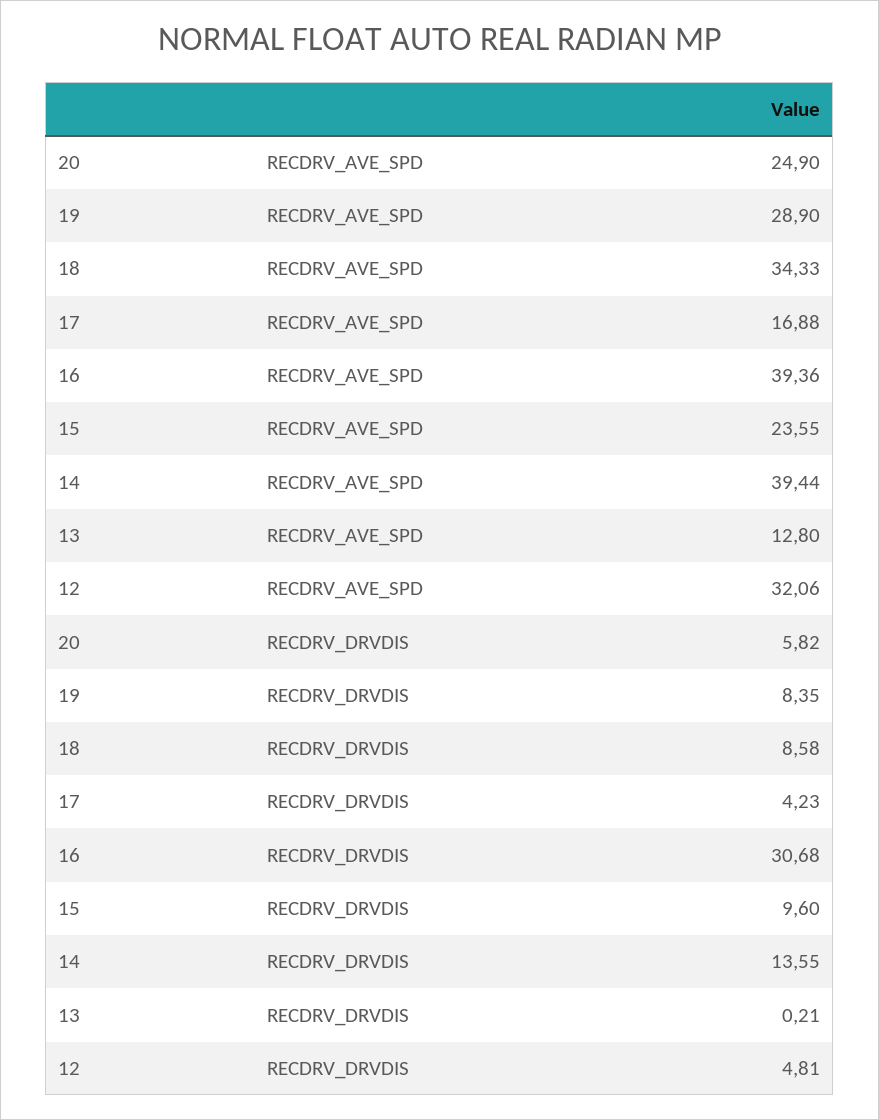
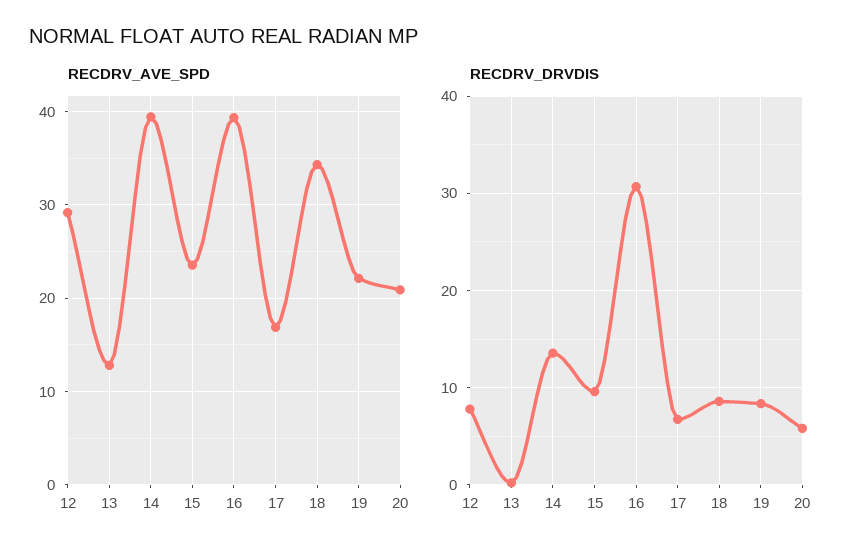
  {
    "RECDRV_AVE_SPD": {
-     "20": 24.9,
+     "20": 21,
-     "19": 28.9,
+     "19": 22,
      "18": 34.33,
      "17": 16.88,
      "16": 39.36,
      "15": 23.55,
      "14": 39.44,
      "13": 12.8,
-     "12": 32.06
+     "12": 29
    },
    "RECDRV_DRVDIS": {
      "20": 5.82,
      "19": 8.35,
      "18": 8.58,
-     "17": 4.23,
+     "17": 7,
      "16": 30.68,
      "15": 9.6,
      "14": 13.55,
      "13": 0.21,
-     "12": 4.81
+     "12": 8
    }
  }

